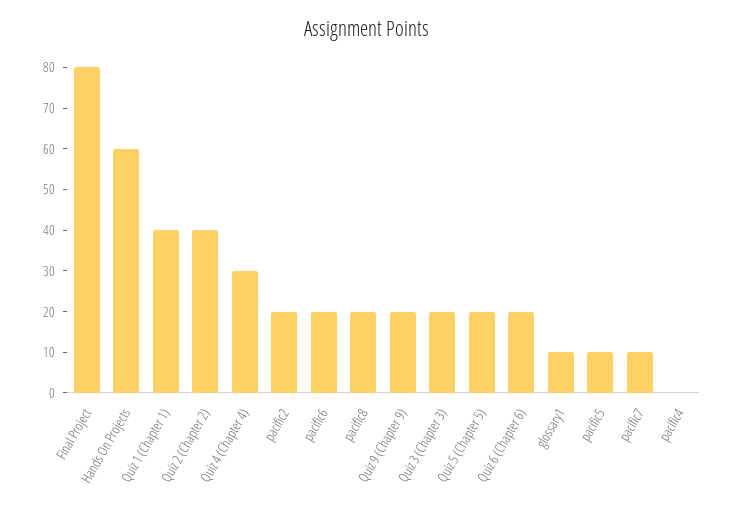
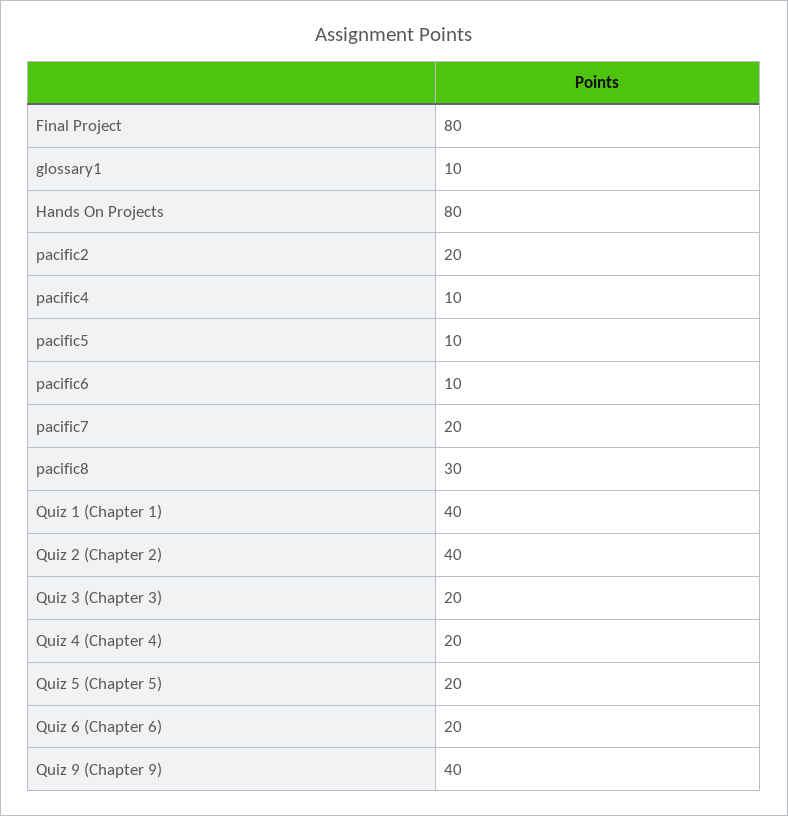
  {
    "Final Project": 80,
-   "Hands On Projects": 60,
+   "Hands On Projects": 80,
    "Quiz 1 (Chapter 1)": 40,
    "Quiz 2 (Chapter 2)": 40,
-   "Quiz 4 (Chapter 4)": 30,
+   "Quiz 4 (Chapter 4)": 20,
    "pacific2": 20,
-   "pacific6": 20,
+   "pacific6": 10,
-   "pacific8": 20,
+   "pacific8": 30,
-   "Quiz 9 (Chapter 9)": 20,
+   "Quiz 9 (Chapter 9)": 40,
    "Quiz 3 (Chapter 3)": 20,
    "Quiz 5 (Chapter 5)": 20,
    "Quiz 6 (Chapter 6)": 20,
    "glossary1": 10,
    "pacific5": 10,
-   "pacific7": 10,
+   "pacific7": 20,
-   "pacific4": 0
+   "pacific4": 10
  }

